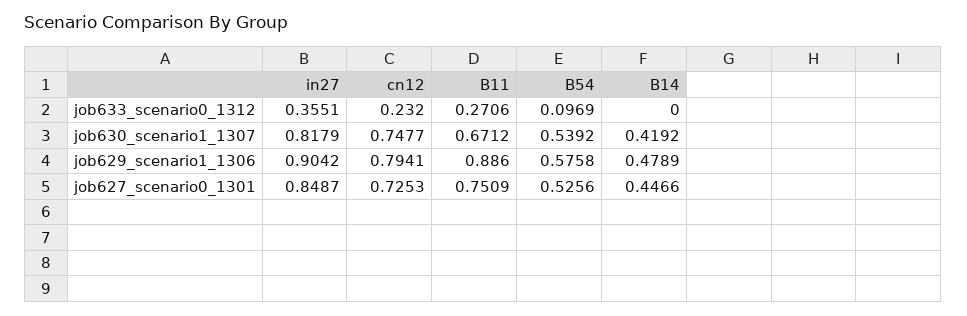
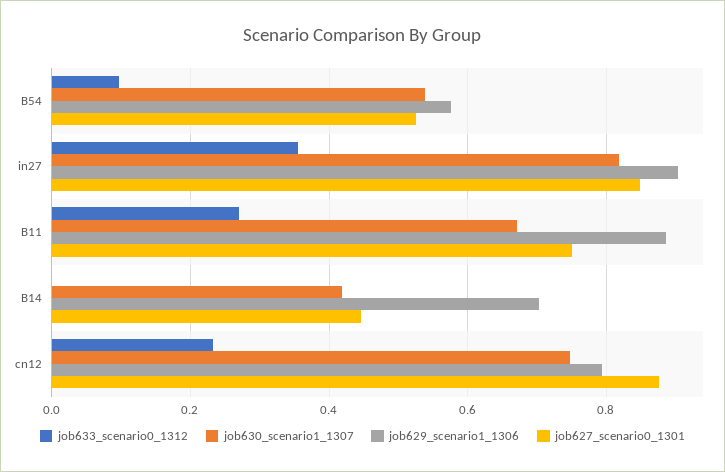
  {
    "job633_scenario0_1312": {
      "in27": 0.3551,
      "cn12": 0.232,
      "B11": 0.2706,
      "B54": 0.0969,
      "B14": 0
    },
    "job630_scenario1_1307": {
      "in27": 0.8179,
      "cn12": 0.7477,
      "B11": 0.6712,
      "B54": 0.5392,
      "B14": 0.4192
    },
    "job629_scenario1_1306": {
      "in27": 0.9042,
      "cn12": 0.7941,
      "B11": 0.886,
      "B54": 0.5758,
-     "B14": 0.4789
+     "B14": 0.7
    },
    "job627_scenario0_1301": {
      "in27": 0.8487,
-     "cn12": 0.7253,
+     "cn12": 0.88,
      "B11": 0.7509,
      "B54": 0.5256,
      "B14": 0.4466
    }
  }

